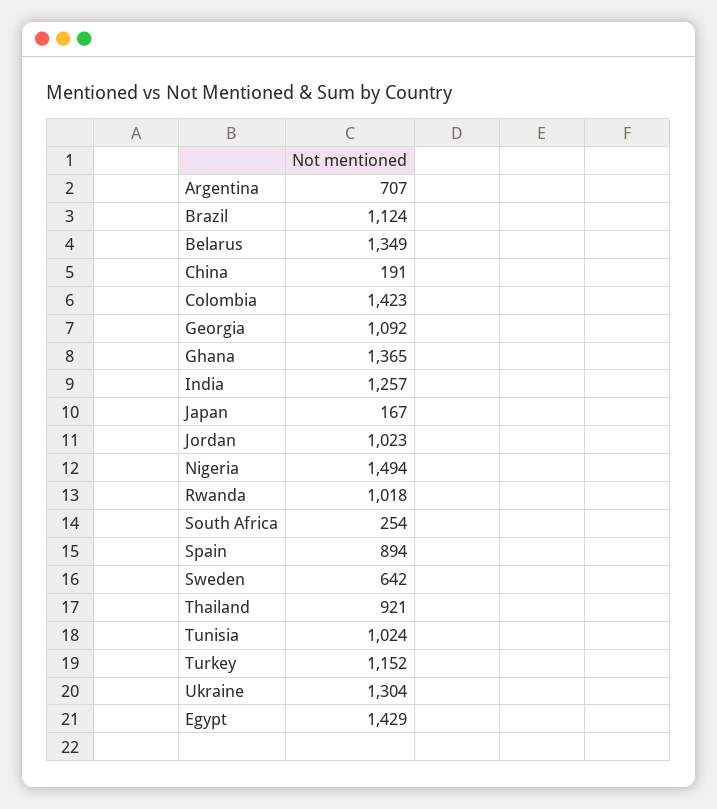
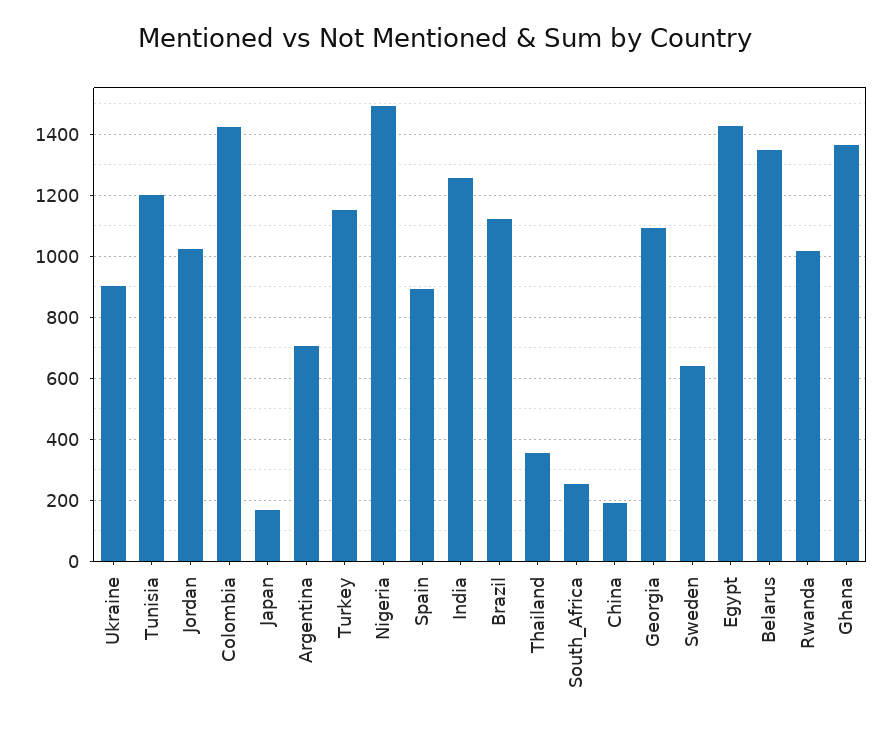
  {
    "Argentina": 707,
    "Brazil": 1124,
    "Belarus": 1349,
    "China": 191,
    "Colombia": 1423,
    "Georgia": 1092,
    "Ghana": 1365,
    "India": 1257,
    "Japan": 167,
    "Jordan": 1023,
    "Nigeria": 1494,
    "Rwanda": 1018,
    "South Africa": 254,
    "Spain": 894,
    "Sweden": 642,
-   "Thailand": 921,
+   "Thailand": 360,
-   "Tunisia": 1024,
+   "Tunisia": 1200,
    "Turkey": 1152,
-   "Ukraine": 1304,
+   "Ukraine": 900,
    "Egypt": 1429
  }

